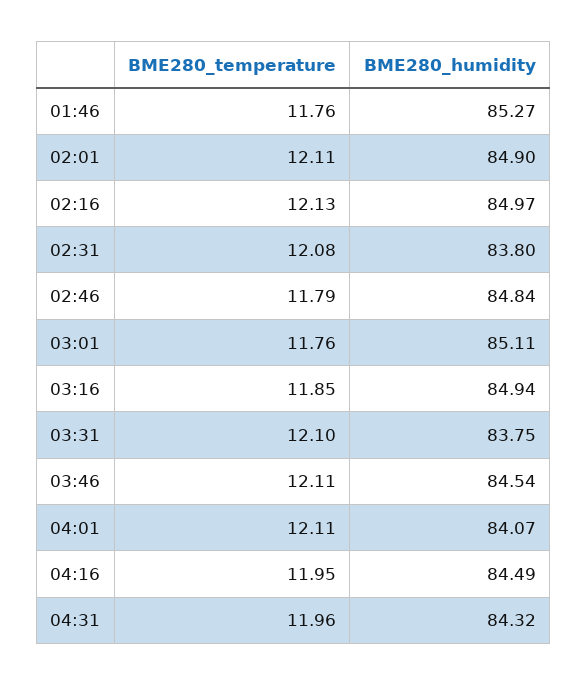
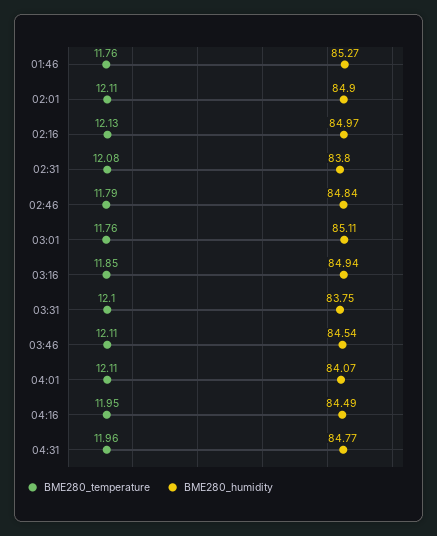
  {
    "BME280_temperature": {
      "01:46": 11.76,
      "02:01": 12.11,
      "02:16": 12.13,
      "02:31": 12.08,
      "02:46": 11.79,
      "03:01": 11.76,
      "03:16": 11.85,
      "03:31": 12.1,
      "03:46": 12.11,
      "04:01": 12.11,
      "04:16": 11.95,
      "04:31": 11.96
    },
    "BME280_humidity": {
      "01:46": 85.27,
      "02:01": 84.9,
      "02:16": 84.97,
      "02:31": 83.8,
      "02:46": 84.84,
      "03:01": 85.11,
      "03:16": 84.94,
      "03:31": 83.75,
      "03:46": 84.54,
      "04:01": 84.07,
      "04:16": 84.49,
-     "04:31": 84.32
+     "04:31": 84.77
    }
  }

